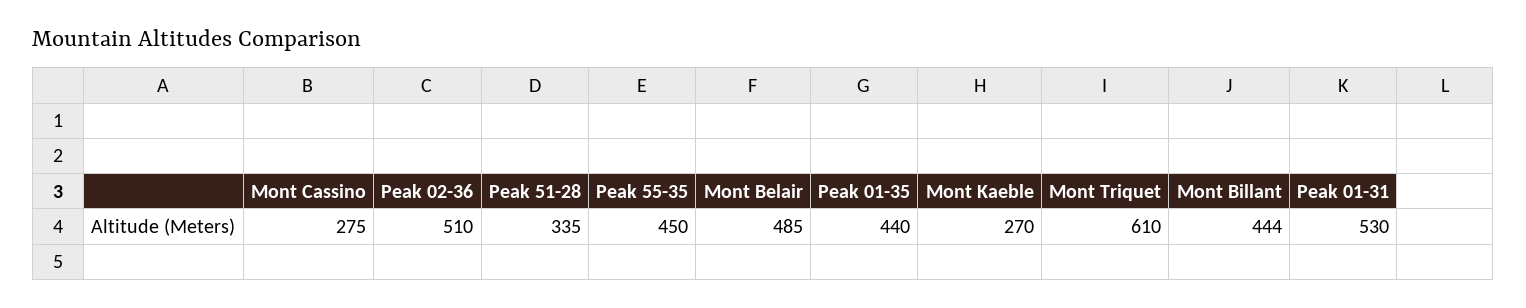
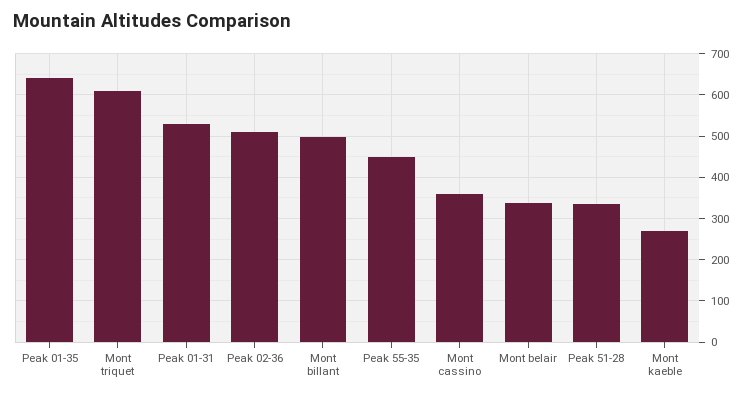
  {
-   "Mont Cassino": 275,
+   "Mont Cassino": 360,
    "Peak 02-36": 510,
    "Peak 51-28": 335,
    "Peak 55-35": 450,
-   "Mont Belair": 485,
+   "Mont Belair": 340,
-   "Peak 01-35": 440,
+   "Peak 01-35": 640,
    "Mont Kaeble": 270,
    "Mont Triquet": 610,
-   "Mont Billant": 444,
+   "Mont Billant": 500,
    "Peak 01-31": 530
  }

